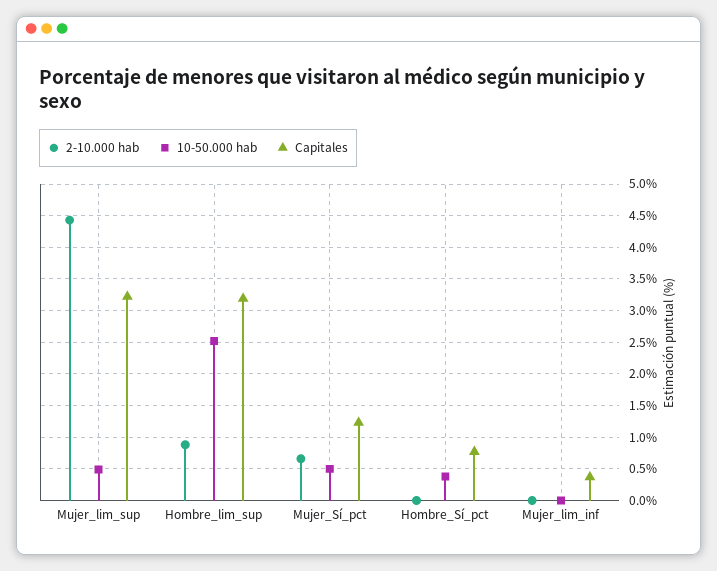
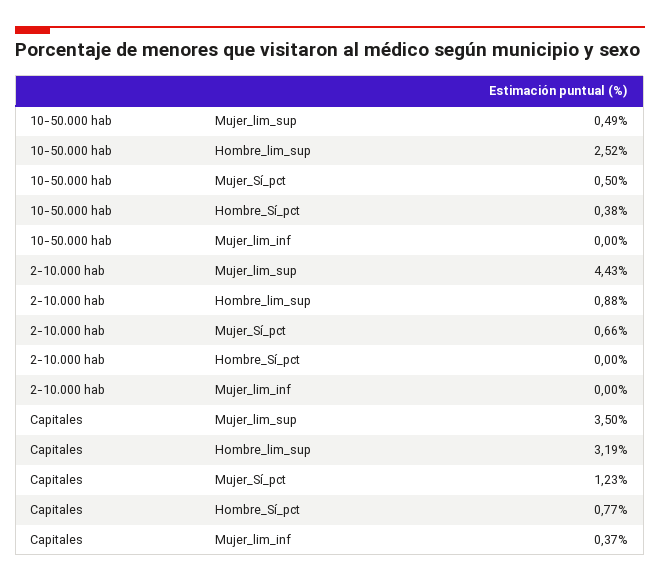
  {
    "2-10.000 hab": {
      "Mujer_lim_sup": 4.43,
      "Hombre_lim_sup": 0.88,
      "Mujer_Sí_pct": 0.66,
      "Hombre_Sí_pct": 0,
      "Mujer_lim_inf": 0
    },
    "10-50.000 hab": {
      "Mujer_lim_sup": 0.49,
      "Hombre_lim_sup": 2.52,
      "Mujer_Sí_pct": 0.5,
      "Hombre_Sí_pct": 0.38,
      "Mujer_lim_inf": 0
    },
    "Capitales": {
-     "Mujer_lim_sup": 3.2,
+     "Mujer_lim_sup": 3.5,
      "Hombre_lim_sup": 3.19,
      "Mujer_Sí_pct": 1.23,
      "Hombre_Sí_pct": 0.77,
      "Mujer_lim_inf": 0.37
    }
  }

